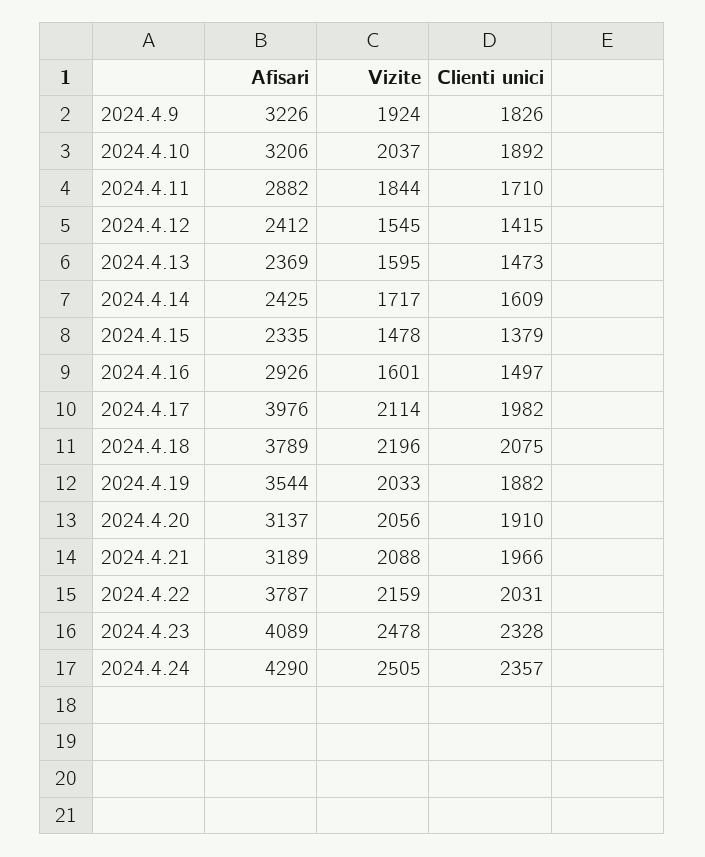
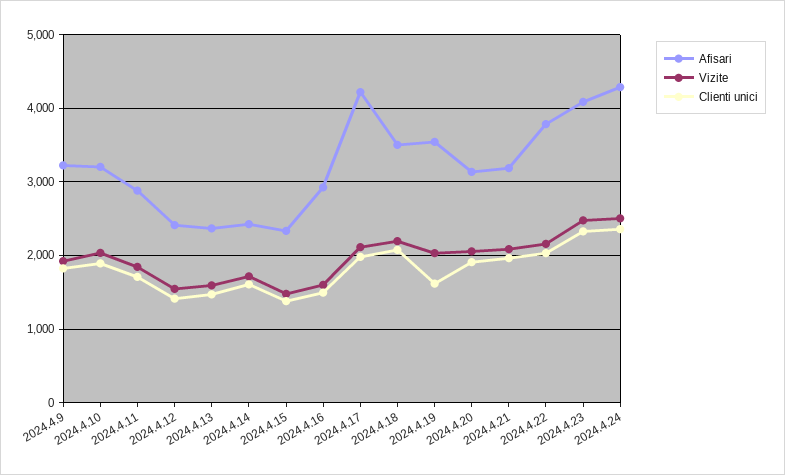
  {
    "Afisari": {
      "2024.4.9": 3226,
      "2024.4.10": 3206,
      "2024.4.11": 2882,
      "2024.4.12": 2412,
      "2024.4.13": 2369,
      "2024.4.14": 2425,
      "2024.4.15": 2335,
      "2024.4.16": 2926,
-     "2024.4.17": 3976,
+     "2024.4.17": 4200,
-     "2024.4.18": 3789,
+     "2024.4.18": 3500,
      "2024.4.19": 3544,
      "2024.4.20": 3137,
      "2024.4.21": 3189,
      "2024.4.22": 3787,
      "2024.4.23": 4089,
      "2024.4.24": 4290
    },
    "Vizite": {
      "2024.4.9": 1924,
      "2024.4.10": 2037,
      "2024.4.11": 1844,
      "2024.4.12": 1545,
      "2024.4.13": 1595,
      "2024.4.14": 1717,
      "2024.4.15": 1478,
      "2024.4.16": 1601,
      "2024.4.17": 2114,
      "2024.4.18": 2196,
      "2024.4.19": 2033,
      "2024.4.20": 2056,
      "2024.4.21": 2088,
      "2024.4.22": 2159,
      "2024.4.23": 2478,
      "2024.4.24": 2505
    },
    "Clienti unici": {
      "2024.4.9": 1826,
      "2024.4.10": 1892,
      "2024.4.11": 1710,
      "2024.4.12": 1415,
      "2024.4.13": 1473,
      "2024.4.14": 1609,
      "2024.4.15": 1379,
      "2024.4.16": 1497,
      "2024.4.17": 1982,
      "2024.4.18": 2075,
-     "2024.4.19": 1882,
+     "2024.4.19": 1600,
      "2024.4.20": 1910,
      "2024.4.21": 1966,
      "2024.4.22": 2031,
      "2024.4.23": 2328,
      "2024.4.24": 2357
    }
  }

